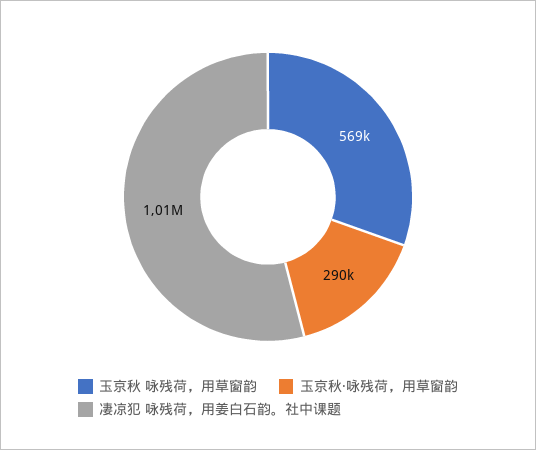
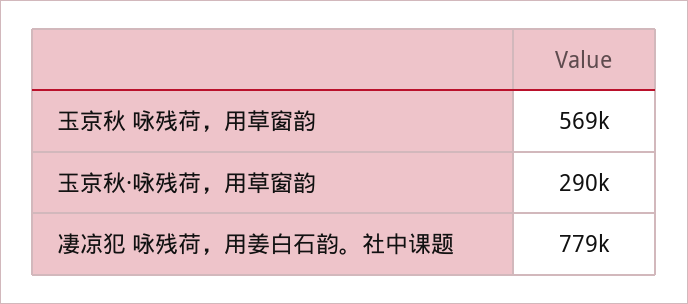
  {
    "玉京秋 咏残荷，用草窗韵": 569000,
    "玉京秋·咏残荷，用草窗韵": 290000,
-   "凄凉犯 咏残荷，用姜白石韵。社中课题": 1010000
+   "凄凉犯 咏残荷，用姜白石韵。社中课题": 779000
  }

